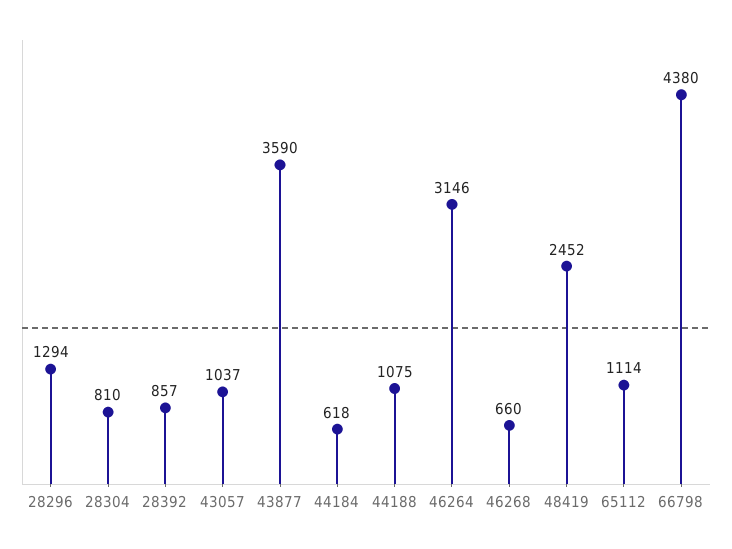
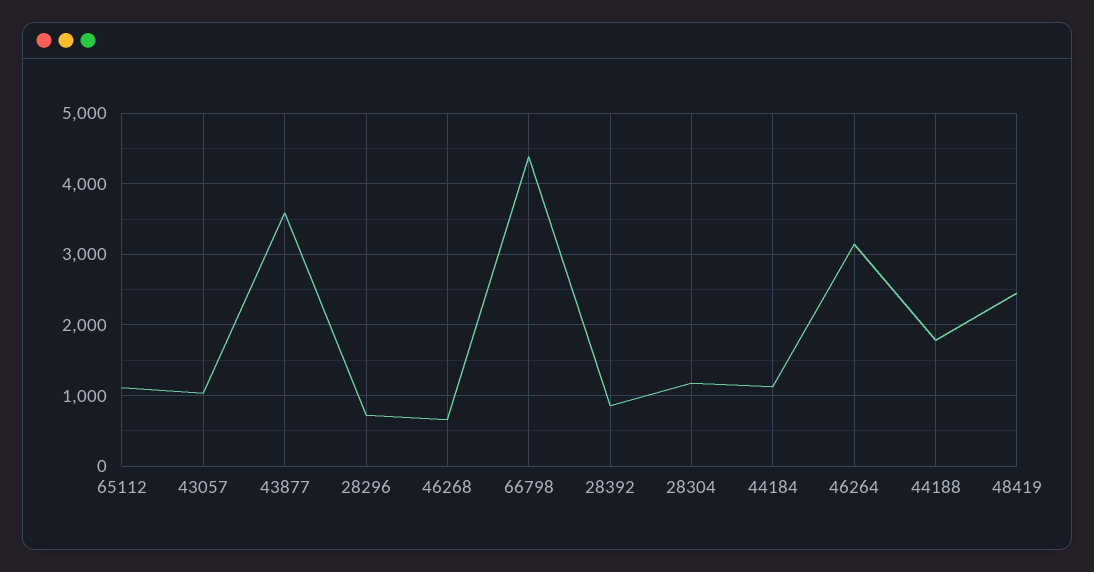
  {
-   "28296": 1294,
+   "28296": 700,
-   "28304": 810,
+   "28304": 1200,
    "28392": 857,
    "43057": 1037,
    "43877": 3590,
-   "44184": 618,
+   "44184": 1100,
-   "44188": 1075,
+   "44188": 1800,
    "46264": 3146,
    "46268": 660,
    "48419": 2452,
    "65112": 1114,
    "66798": 4380
  }

